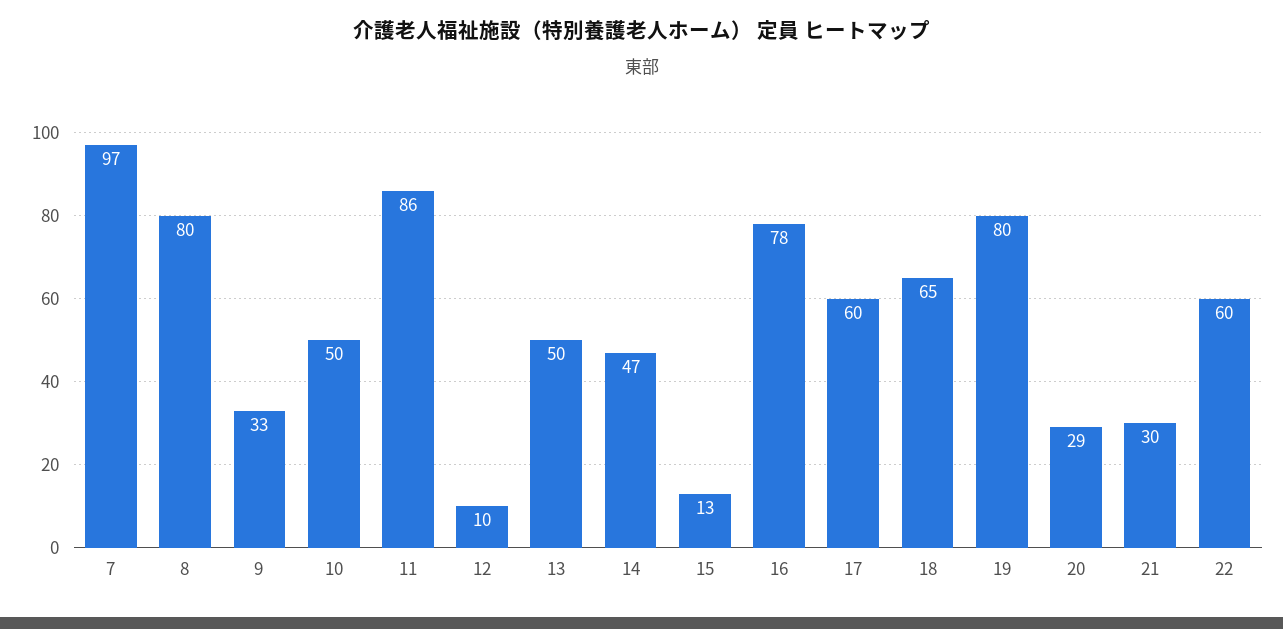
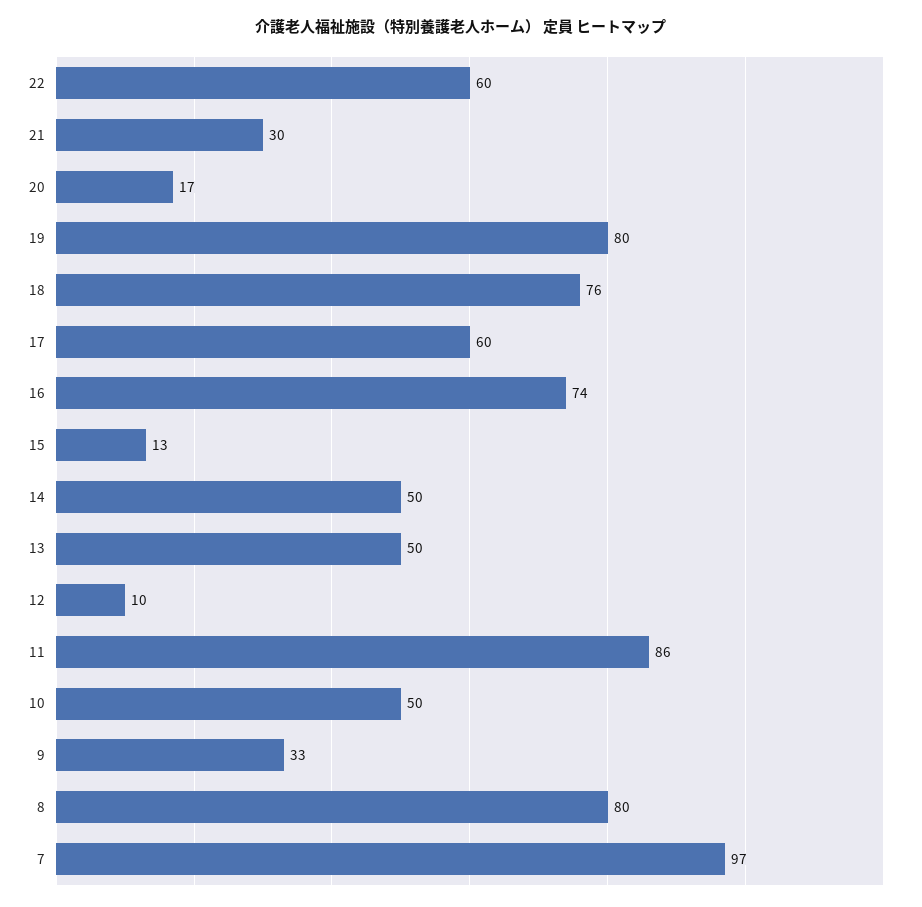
  {
    "7": 97,
    "8": 80,
    "9": 33,
    "10": 50,
    "11": 86,
    "12": 10,
    "13": 50,
-   "14": 47,
+   "14": 50,
    "15": 13,
-   "16": 78,
+   "16": 74,
    "17": 60,
-   "18": 65,
+   "18": 76,
    "19": 80,
-   "20": 29,
+   "20": 17,
    "21": 30,
    "22": 60
  }

